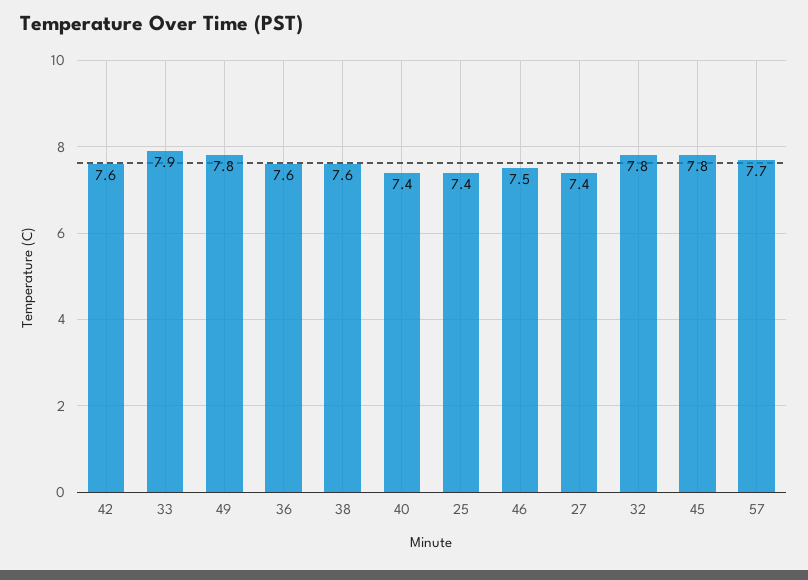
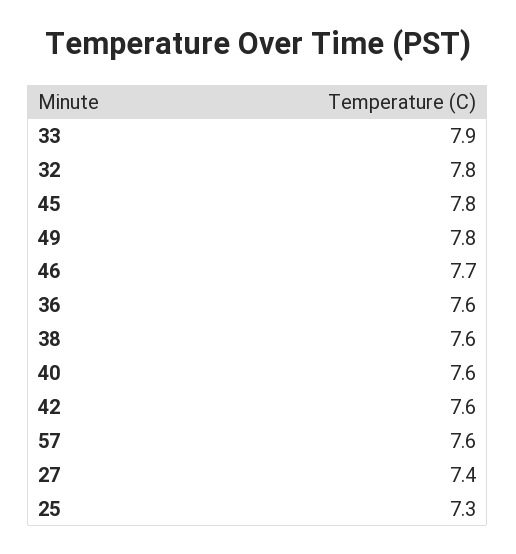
  {
    "42": 7.6,
    "33": 7.9,
    "49": 7.8,
    "36": 7.6,
    "38": 7.6,
-   "40": 7.4,
+   "40": 7.6,
-   "25": 7.4,
+   "25": 7.3,
-   "46": 7.5,
+   "46": 7.7,
    "27": 7.4,
    "32": 7.8,
    "45": 7.8,
-   "57": 7.7
+   "57": 7.6
  }

